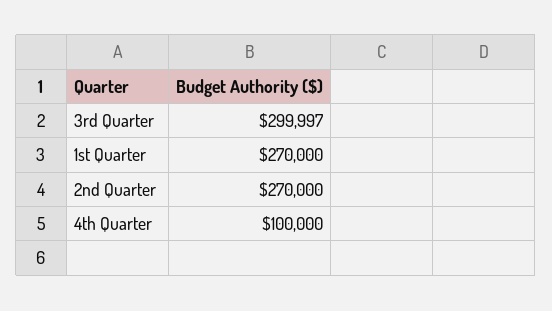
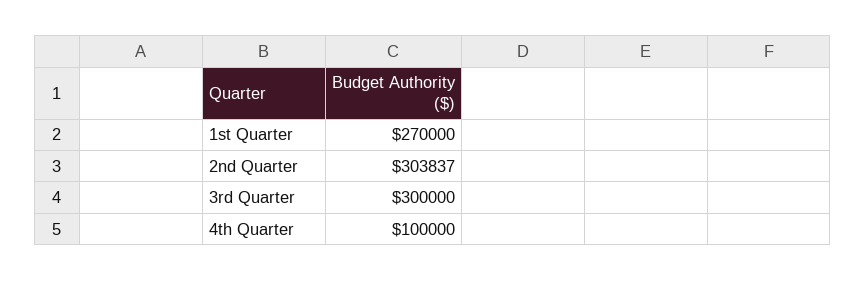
  {
-   "3rd Quarter": 299997,
+   "3rd Quarter": 300000,
    "1st Quarter": 270000,
-   "2nd Quarter": 270000,
+   "2nd Quarter": 303837,
    "4th Quarter": 100000
  }

